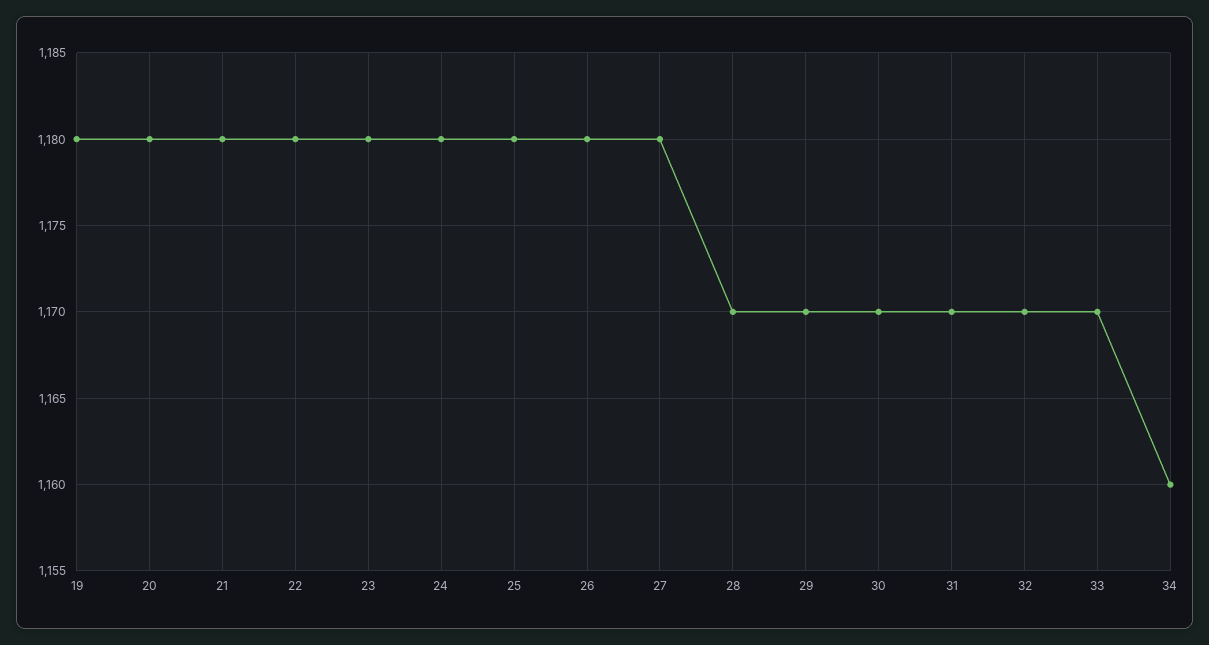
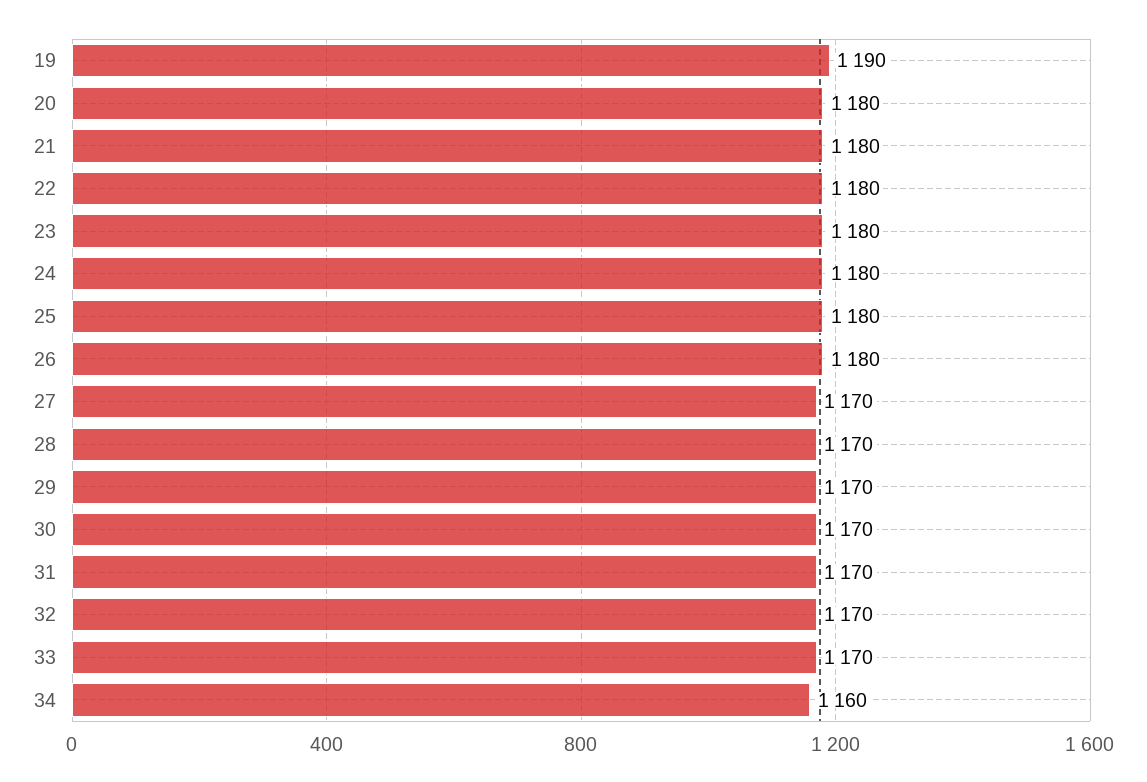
  {
-   "19": 1180,
+   "19": 1190,
    "20": 1180,
    "21": 1180,
    "22": 1180,
    "23": 1180,
    "24": 1180,
    "25": 1180,
    "26": 1180,
-   "27": 1180,
+   "27": 1170,
    "28": 1170,
    "29": 1170,
    "30": 1170,
    "31": 1170,
    "32": 1170,
    "33": 1170,
    "34": 1160
  }

